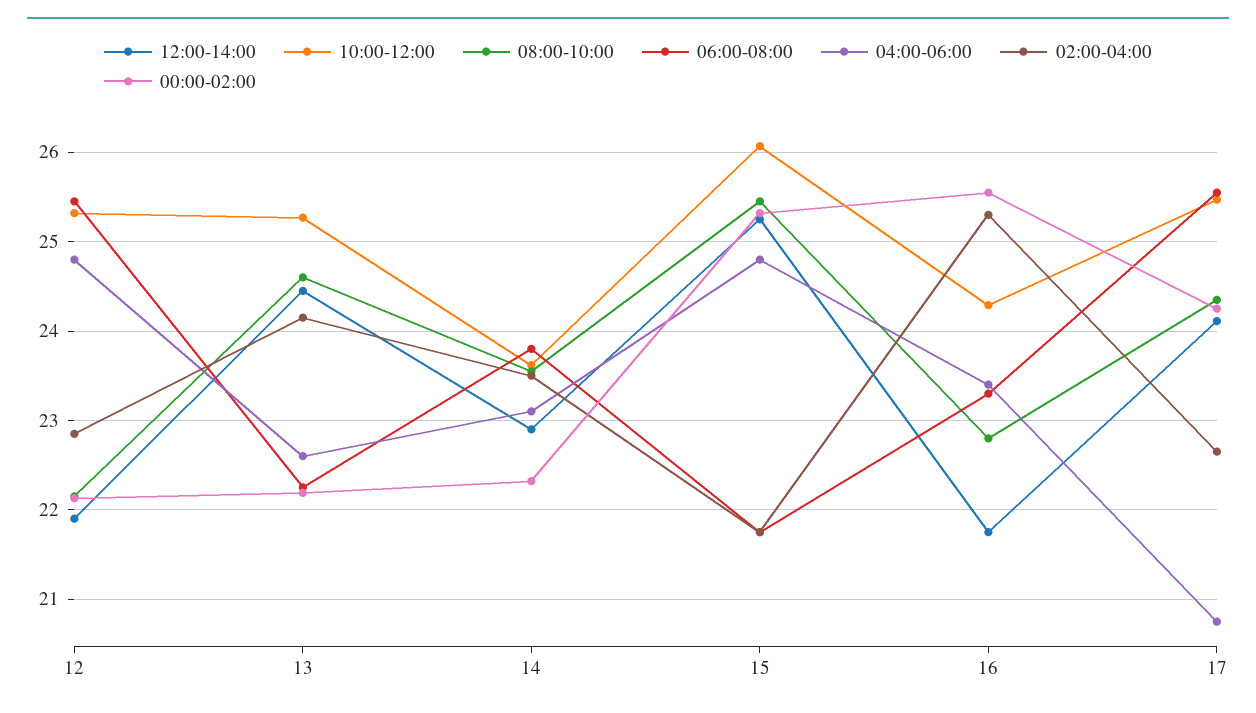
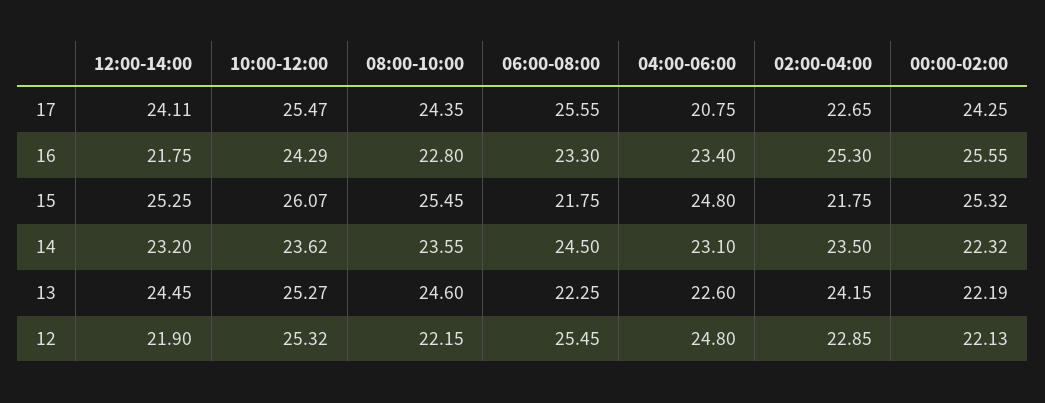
  {
    "12:00-14:00": {
      "12": 21.9,
      "13": 24.45,
-     "14": 22.9,
+     "14": 23.2,
      "15": 25.25,
      "16": 21.75,
      "17": 24.11
    },
    "10:00-12:00": {
      "12": 25.32,
      "13": 25.27,
      "14": 23.62,
      "15": 26.07,
      "16": 24.29,
      "17": 25.47
    },
    "08:00-10:00": {
      "12": 22.15,
      "13": 24.6,
      "14": 23.55,
      "15": 25.45,
      "16": 22.8,
      "17": 24.35
    },
    "06:00-08:00": {
      "12": 25.45,
      "13": 22.25,
-     "14": 23.8,
+     "14": 24.5,
      "15": 21.75,
      "16": 23.3,
      "17": 25.55
    },
    "04:00-06:00": {
      "12": 24.8,
      "13": 22.6,
      "14": 23.1,
      "15": 24.8,
      "16": 23.4,
      "17": 20.75
    },
    "02:00-04:00": {
      "12": 22.85,
      "13": 24.15,
      "14": 23.5,
      "15": 21.75,
      "16": 25.3,
      "17": 22.65
    },
    "00:00-02:00": {
      "12": 22.13,
      "13": 22.19,
      "14": 22.32,
      "15": 25.32,
      "16": 25.55,
      "17": 24.25
    }
  }

